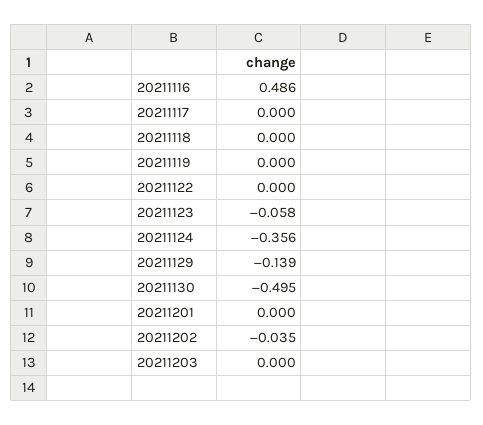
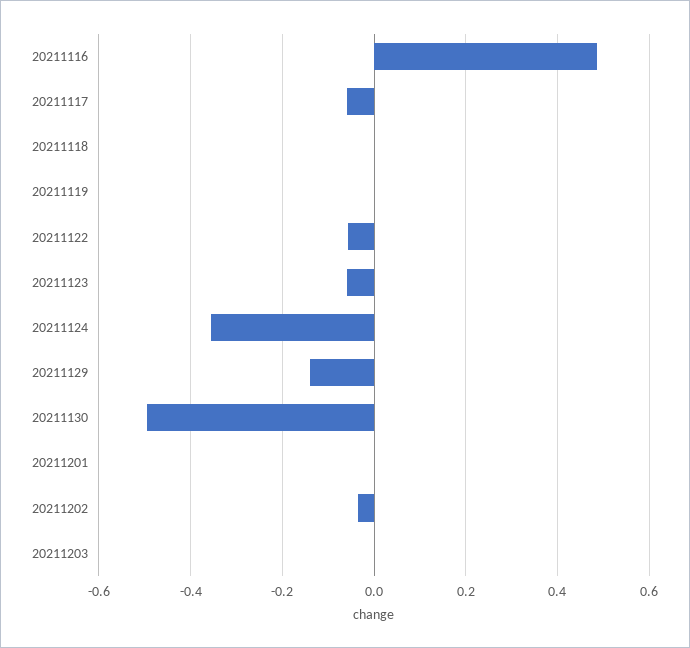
  {
    "20211116": 0.486,
-   "20211117": 0,
+   "20211117": -0.06,
    "20211118": 0,
    "20211119": 0,
-   "20211122": 0,
+   "20211122": -0.06,
    "20211123": -0.058,
    "20211124": -0.356,
    "20211129": -0.139,
    "20211130": -0.495,
    "20211201": 0,
    "20211202": -0.035,
    "20211203": 0
  }

